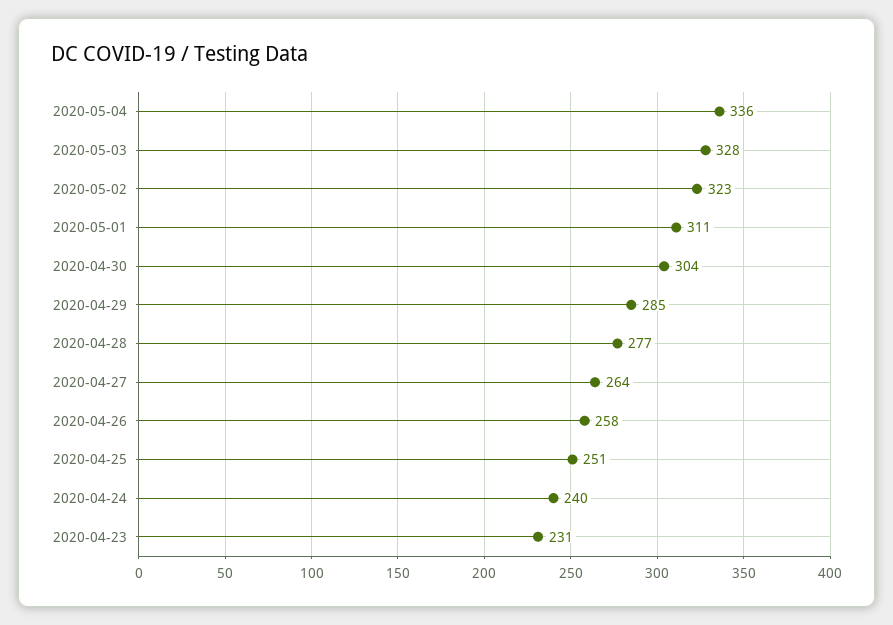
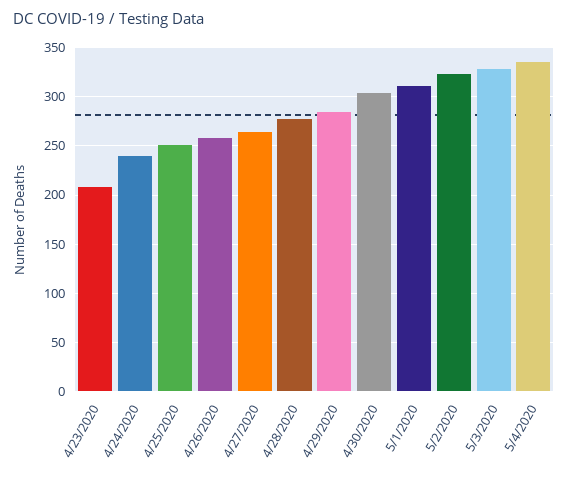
  {
    "2020-05-04": 336,
    "2020-05-03": 328,
    "2020-05-02": 323,
    "2020-05-01": 311,
    "2020-04-30": 304,
    "2020-04-29": 285,
    "2020-04-28": 277,
    "2020-04-27": 264,
    "2020-04-26": 258,
    "2020-04-25": 251,
    "2020-04-24": 240,
-   "2020-04-23": 231
+   "2020-04-23": 210
  }

